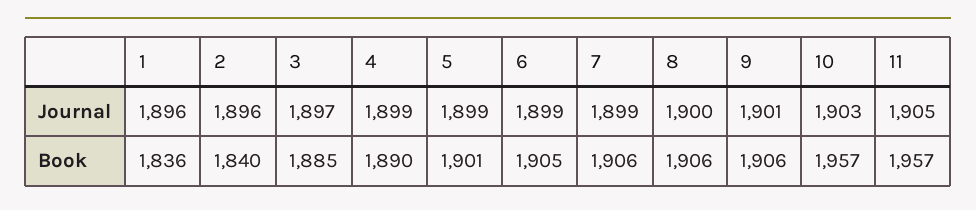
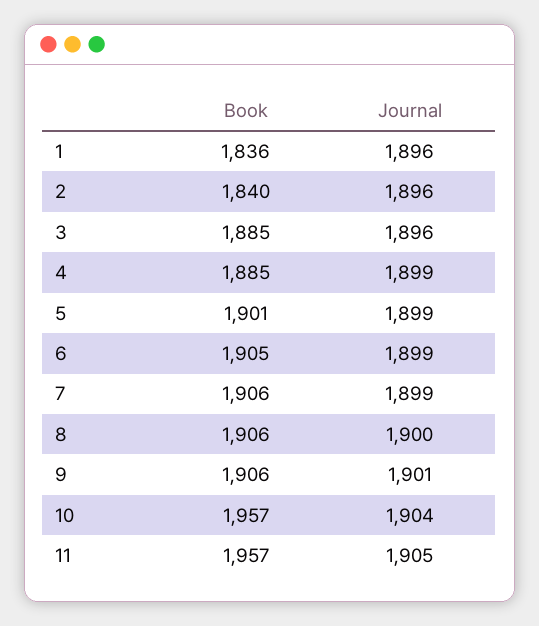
  {
    "1": {
      "Journal": 1896,
      "Book": 1836
    },
    "2": {
      "Journal": 1896,
      "Book": 1840
    },
    "3": {
-     "Journal": 1897,
+     "Journal": 1896,
      "Book": 1885
    },
    "4": {
      "Journal": 1899,
-     "Book": 1890
+     "Book": 1885
    },
    "5": {
      "Journal": 1899,
      "Book": 1901
    },
    "6": {
      "Journal": 1899,
      "Book": 1905
    },
    "7": {
      "Journal": 1899,
      "Book": 1906
    },
    "8": {
      "Journal": 1900,
      "Book": 1906
    },
    "9": {
      "Journal": 1901,
      "Book": 1906
    },
    "10": {
-     "Journal": 1903,
+     "Journal": 1904,
      "Book": 1957
    },
    "11": {
      "Journal": 1905,
      "Book": 1957
    }
  }

